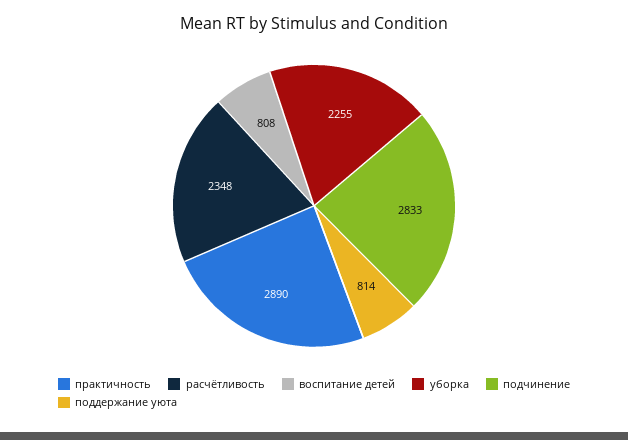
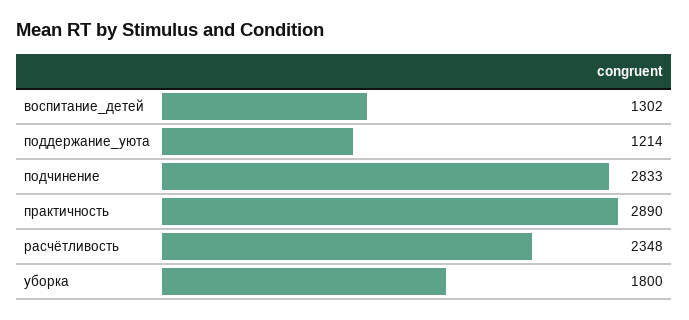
  {
    "практичность": 2890,
    "расчётливость": 2348,
-   "воспитание детей": 808,
+   "воспитание детей": 1302,
-   "уборка": 2255,
+   "уборка": 1800,
    "подчинение": 2833,
-   "поддержание уюта": 814
+   "поддержание уюта": 1214
  }

